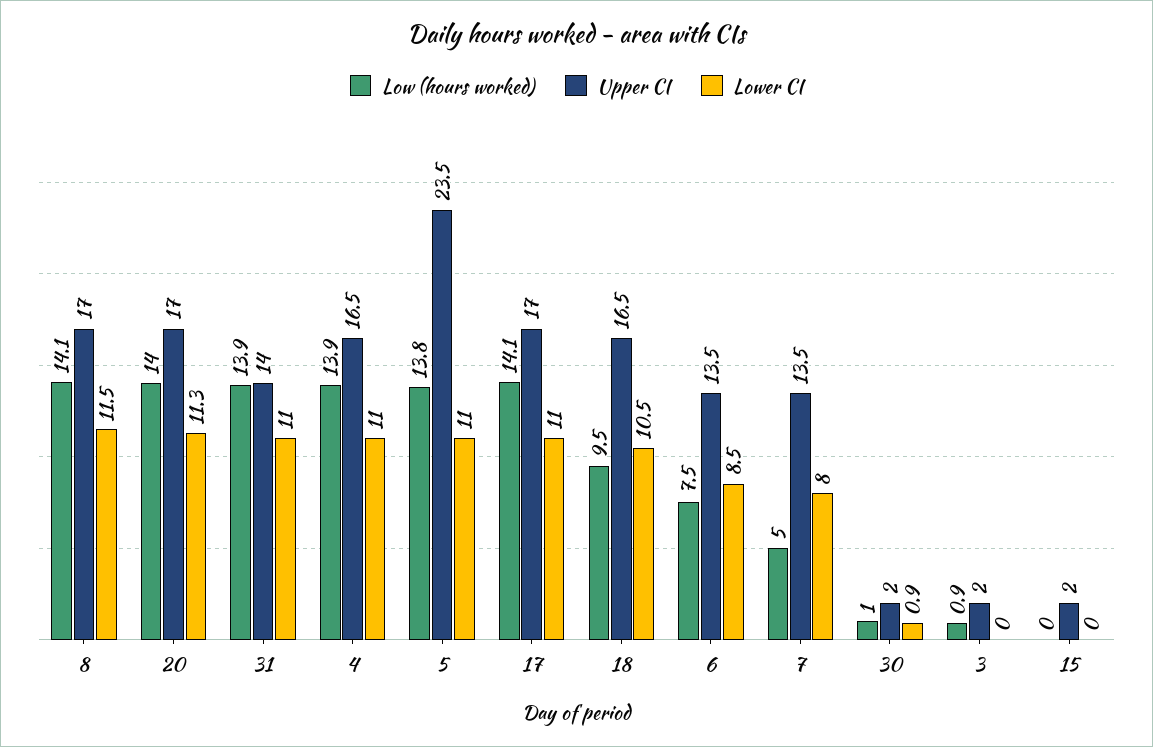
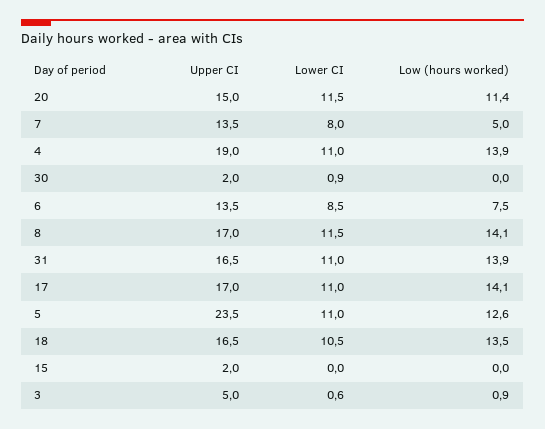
  {
    "Low (hours worked)": {
      "8": 14.1,
-     "20": 14,
+     "20": 11.4,
      "31": 13.9,
      "4": 13.9,
-     "5": 13.8,
+     "5": 12.6,
      "17": 14.1,
-     "18": 9.5,
+     "18": 13.5,
      "6": 7.5,
      "7": 5,
-     "30": 1,
+     "30": 0,
      "3": 0.9,
      "15": 0
    },
    "Upper CI": {
      "8": 17,
-     "20": 17,
+     "20": 15,
-     "31": 14,
+     "31": 16.5,
-     "4": 16.5,
+     "4": 19,
      "5": 23.5,
      "17": 17,
      "18": 16.5,
      "6": 13.5,
      "7": 13.5,
      "30": 2,
-     "3": 2,
+     "3": 5,
      "15": 2
    },
    "Lower CI": {
      "8": 11.5,
-     "20": 11.3,
+     "20": 11.5,
      "31": 11,
      "4": 11,
      "5": 11,
      "17": 11,
      "18": 10.5,
      "6": 8.5,
      "7": 8,
      "30": 0.9,
-     "3": 0,
+     "3": 0.6,
      "15": 0
    }
  }

